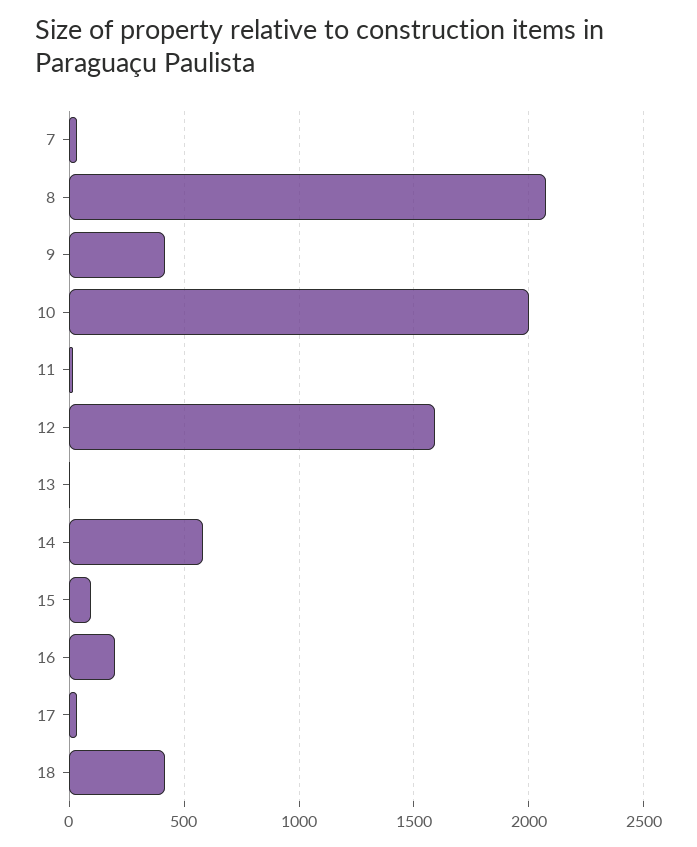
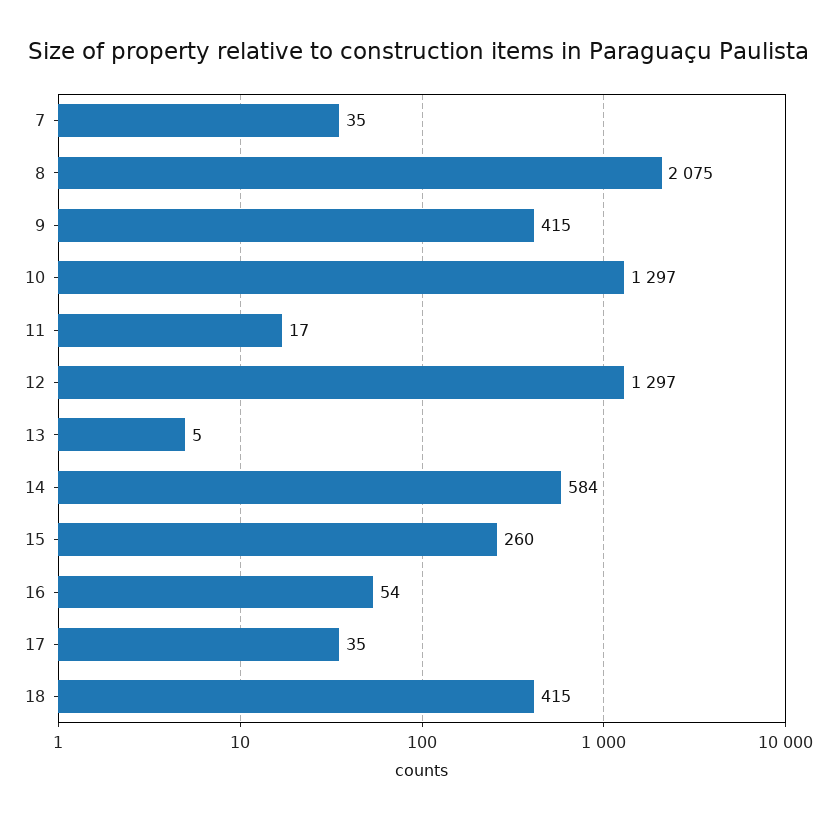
  {
    "7": 35,
    "8": 2075,
    "9": 415,
-   "10": 2000,
+   "10": 1297,
    "11": 17,
-   "12": 1600,
+   "12": 1297,
    "13": 5,
    "14": 584,
-   "15": 100,
+   "15": 260,
-   "16": 200,
+   "16": 54,
    "17": 35,
    "18": 415
  }

